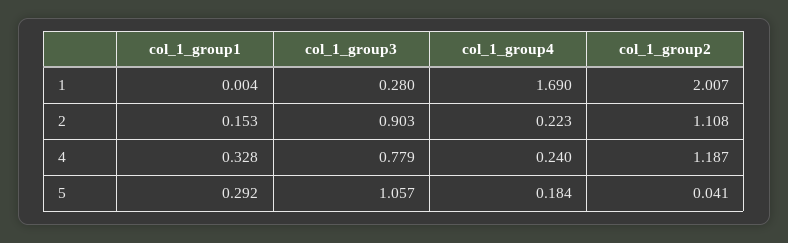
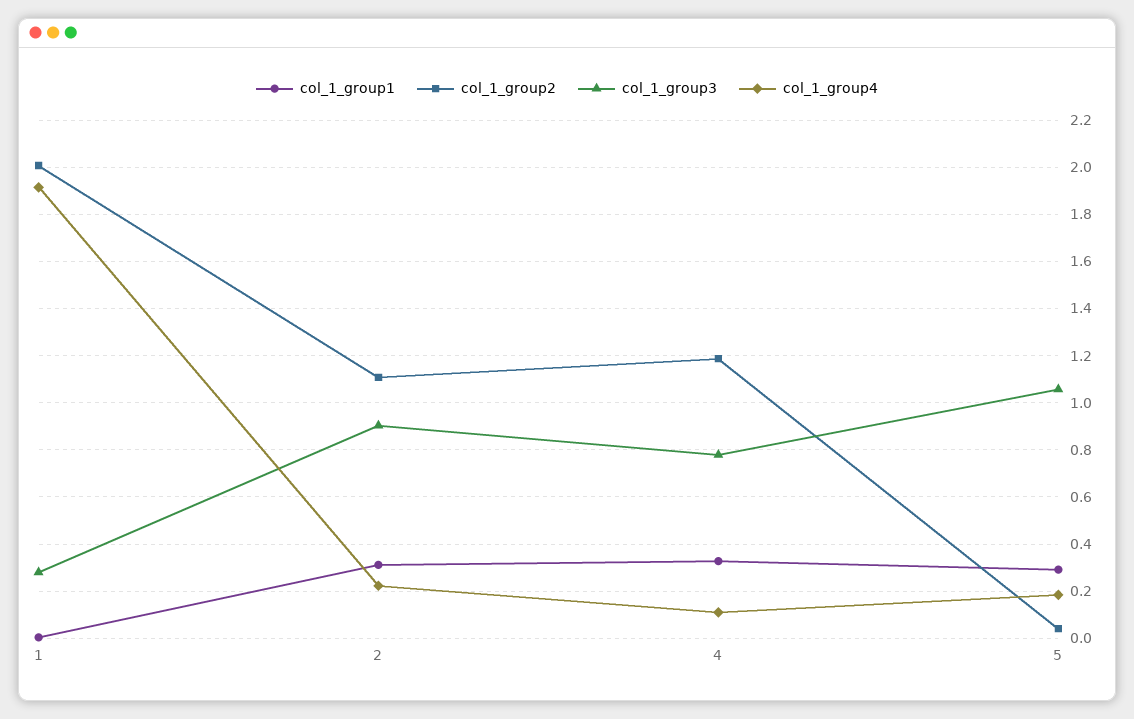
  {
    "col_1_group1": {
      "1": 0.004,
-     "2": 0.153,
+     "2": 0.3,
      "4": 0.328,
      "5": 0.292
    },
    "col_1_group3": {
      "1": 0.28,
      "2": 0.903,
      "4": 0.779,
      "5": 1.057
    },
    "col_1_group4": {
-     "1": 1.69,
+     "1": 1.9,
      "2": 0.223,
-     "4": 0.24,
+     "4": 0.1,
      "5": 0.184
    },
    "col_1_group2": {
      "1": 2.007,
      "2": 1.108,
      "4": 1.187,
      "5": 0.041
    }
  }

